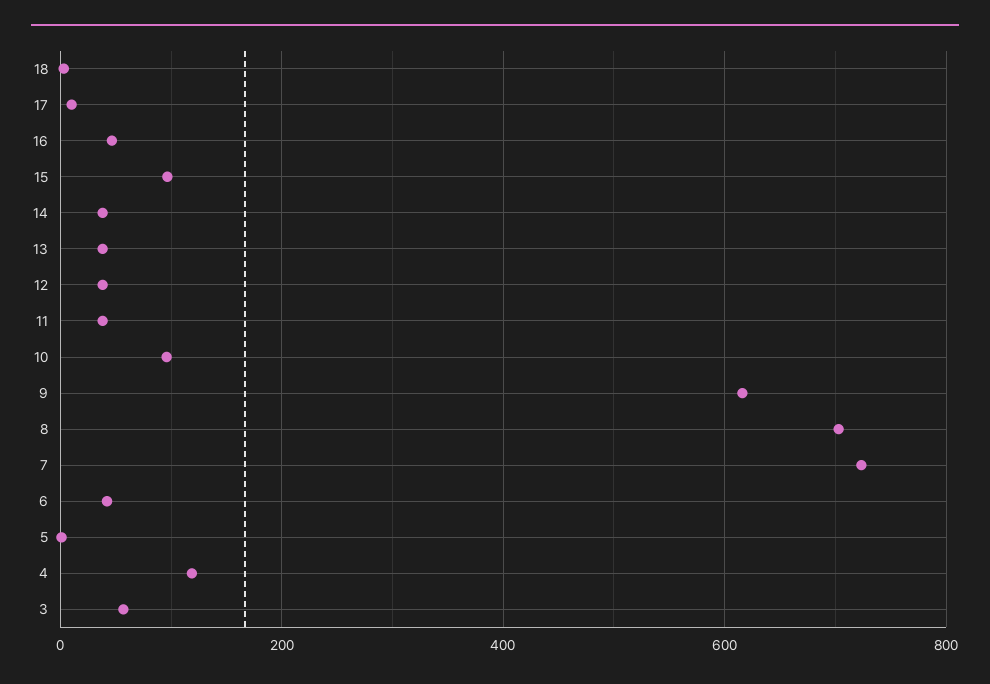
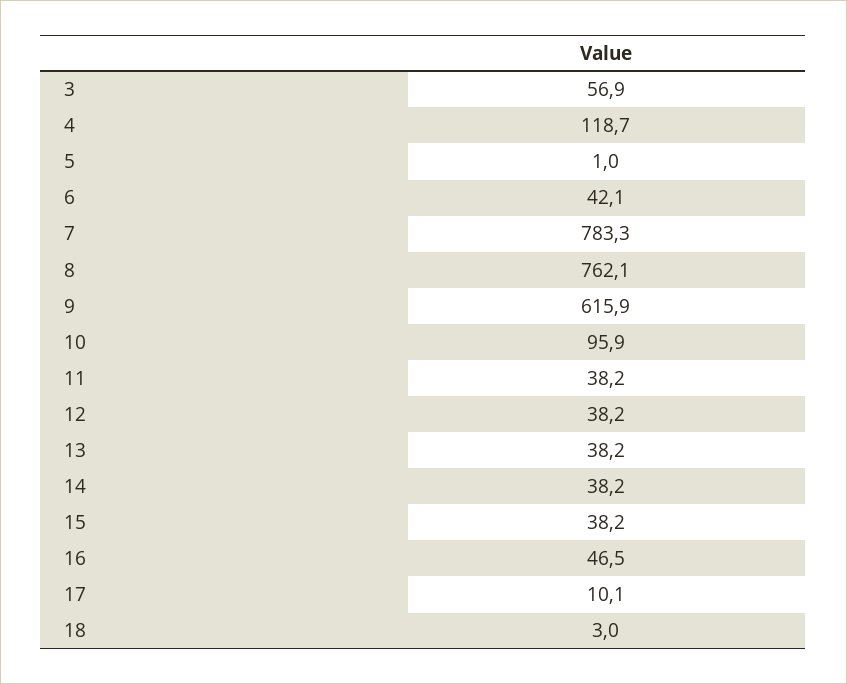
  {
    "18": 3,
    "17": 10.1,
    "16": 46.5,
-   "15": 100,
+   "15": 38.2,
    "14": 38.2,
    "13": 38.2,
    "12": 38.2,
    "11": 38.2,
    "10": 95.9,
    "9": 615.9,
-   "8": 700,
+   "8": 762.1,
-   "7": 720,
+   "7": 783.3,
    "6": 42.1,
    "5": 1,
    "4": 118.7,
    "3": 56.9
  }

